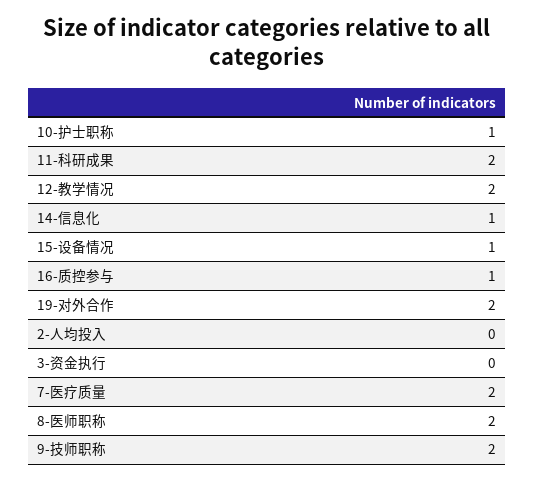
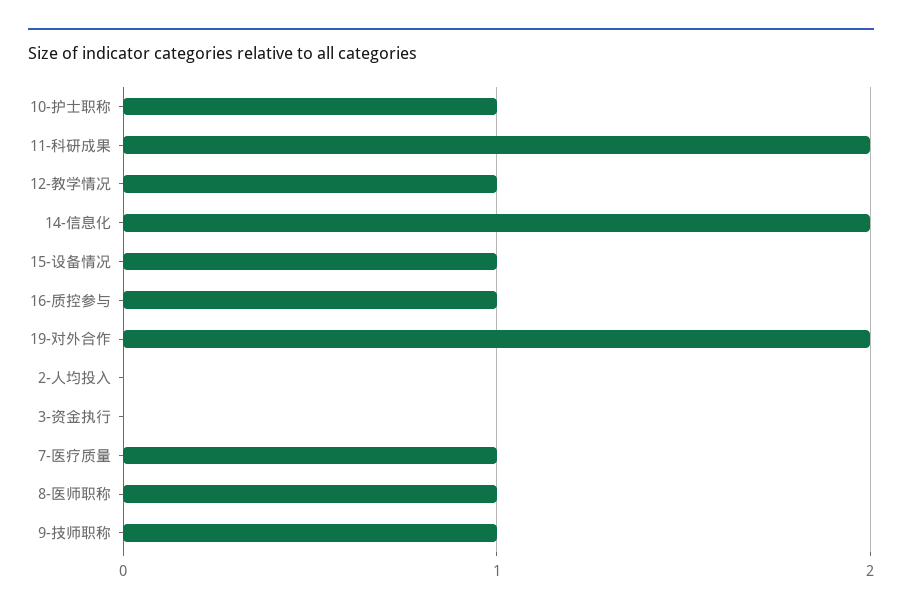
  {
    "10-护士职称": 1,
    "11-科研成果": 2,
-   "12-教学情况": 2,
+   "12-教学情况": 1,
-   "14-信息化": 1,
+   "14-信息化": 2,
    "15-设备情况": 1,
    "16-质控参与": 1,
    "19-对外合作": 2,
    "2-人均投入": 0,
    "3-资金执行": 0,
-   "7-医疗质量": 2,
+   "7-医疗质量": 1,
-   "8-医师职称": 2,
+   "8-医师职称": 1,
-   "9-技师职称": 2
+   "9-技师职称": 1
  }

